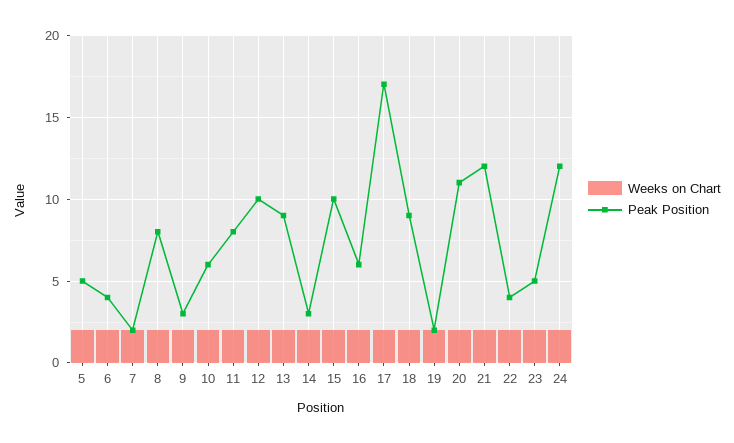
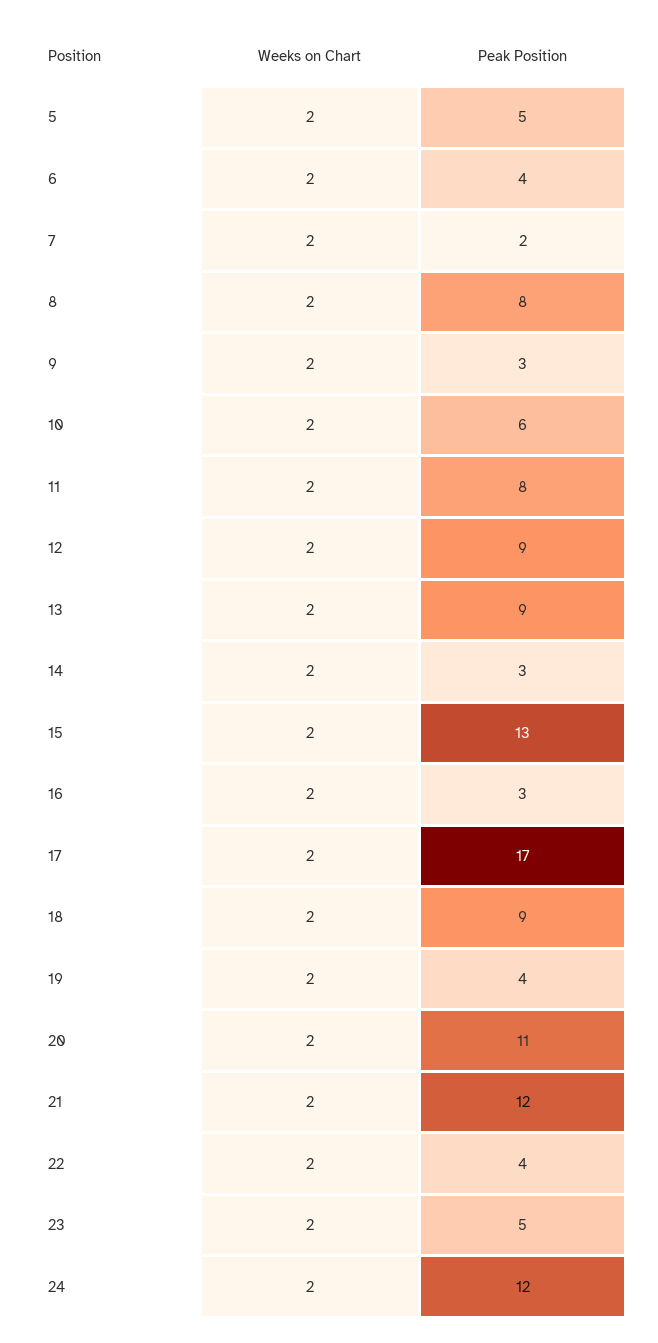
  {
    "Weeks on Chart": {
      "5": 2,
      "6": 2,
      "7": 2,
      "8": 2,
      "9": 2,
      "10": 2,
      "11": 2,
      "12": 2,
      "13": 2,
      "14": 2,
      "15": 2,
      "16": 2,
      "17": 2,
      "18": 2,
      "19": 2,
      "20": 2,
      "21": 2,
      "22": 2,
      "23": 2,
      "24": 2
    },
    "Peak Position": {
      "5": 5,
      "6": 4,
      "7": 2,
      "8": 8,
      "9": 3,
      "10": 6,
      "11": 8,
-     "12": 10,
+     "12": 9,
      "13": 9,
      "14": 3,
-     "15": 10,
+     "15": 13,
-     "16": 6,
+     "16": 3,
      "17": 17,
      "18": 9,
-     "19": 2,
+     "19": 4,
      "20": 11,
      "21": 12,
      "22": 4,
      "23": 5,
      "24": 12
    }
  }

